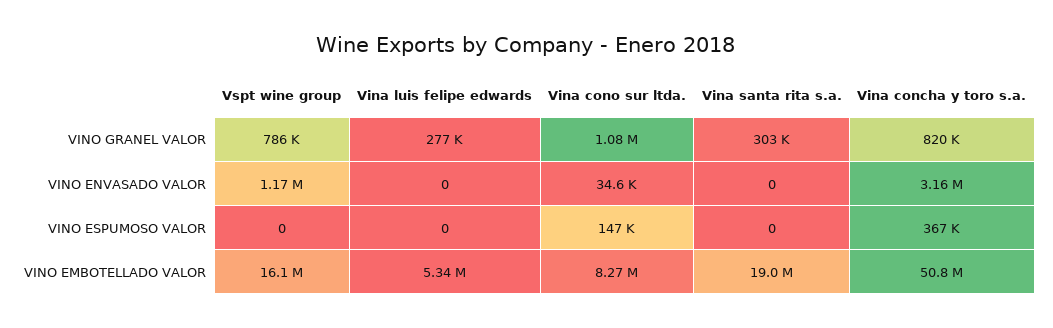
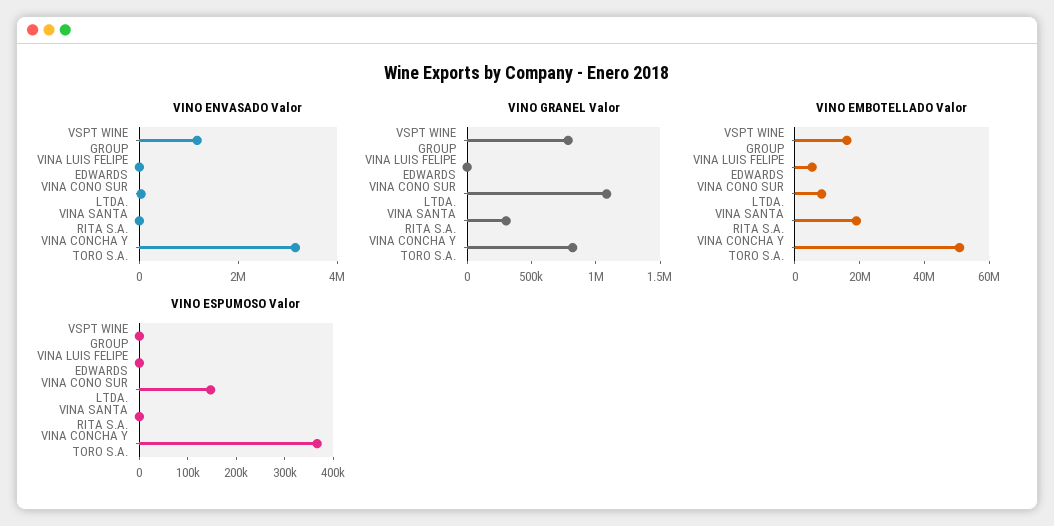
  {
    "VINO GRANEL VALOR": {
      "Vspt wine group": 786000,
-     "Vina luis felipe edwards": 277000,
+     "Vina luis felipe edwards": 0,
      "Vina cono sur ltda.": 1080000,
      "Vina santa rita s.a.": 303000,
      "Vina concha y toro s.a.": 820000
    },
    "VINO ENVASADO VALOR": {
      "Vspt wine group": 1170000,
      "Vina luis felipe edwards": 0,
      "Vina cono sur ltda.": 34600,
      "Vina santa rita s.a.": 0,
      "Vina concha y toro s.a.": 3160000
    },
    "VINO ESPUMOSO VALOR": {
      "Vspt wine group": 0,
      "Vina luis felipe edwards": 0,
      "Vina cono sur ltda.": 147000,
      "Vina santa rita s.a.": 0,
      "Vina concha y toro s.a.": 367000
    },
    "VINO EMBOTELLADO VALOR": {
      "Vspt wine group": 16100000,
      "Vina luis felipe edwards": 5340000,
      "Vina cono sur ltda.": 8270000,
      "Vina santa rita s.a.": 19000000,
      "Vina concha y toro s.a.": 50800000
    }
  }

